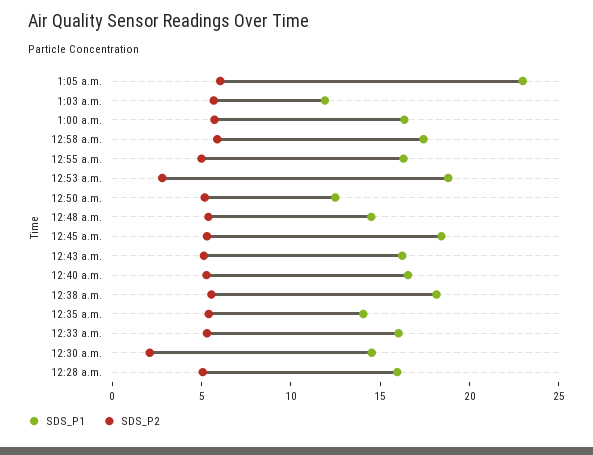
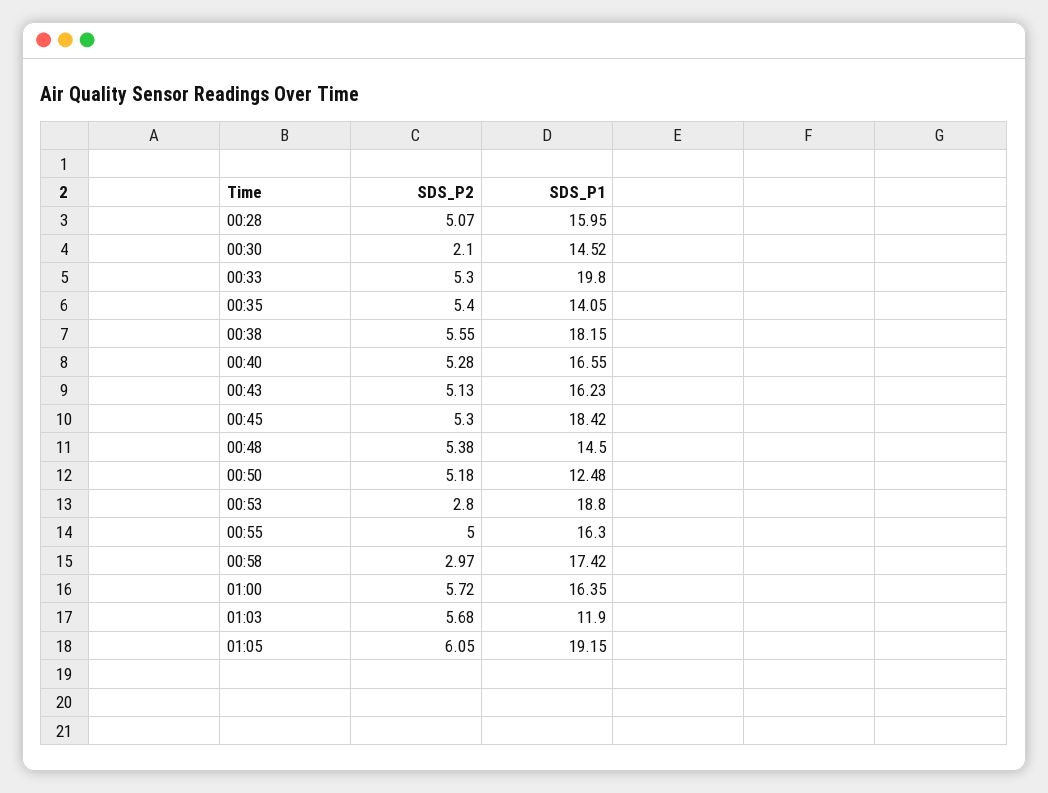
  {
    "SDS_P1": {
-     "1:05 a.m.": 23,
+     "1:05 a.m.": 19.15,
      "1:03 a.m.": 11.9,
      "1:00 a.m.": 16.35,
      "12:58 a.m.": 17.42,
      "12:55 a.m.": 16.3,
      "12:53 a.m.": 18.8,
      "12:50 a.m.": 12.48,
      "12:48 a.m.": 14.5,
      "12:45 a.m.": 18.42,
      "12:43 a.m.": 16.23,
      "12:40 a.m.": 16.55,
      "12:38 a.m.": 18.15,
      "12:35 a.m.": 14.05,
-     "12:33 a.m.": 16,
+     "12:33 a.m.": 19.8,
      "12:30 a.m.": 14.52,
      "12:28 a.m.": 15.95
    },
    "SDS_P2": {
      "1:05 a.m.": 6.05,
      "1:03 a.m.": 5.68,
      "1:00 a.m.": 5.72,
-     "12:58 a.m.": 6,
+     "12:58 a.m.": 2.97,
      "12:55 a.m.": 5,
      "12:53 a.m.": 2.8,
      "12:50 a.m.": 5.18,
      "12:48 a.m.": 5.38,
      "12:45 a.m.": 5.3,
      "12:43 a.m.": 5.13,
      "12:40 a.m.": 5.28,
      "12:38 a.m.": 5.55,
      "12:35 a.m.": 5.4,
      "12:33 a.m.": 5.3,
      "12:30 a.m.": 2.1,
      "12:28 a.m.": 5.07
    }
  }

